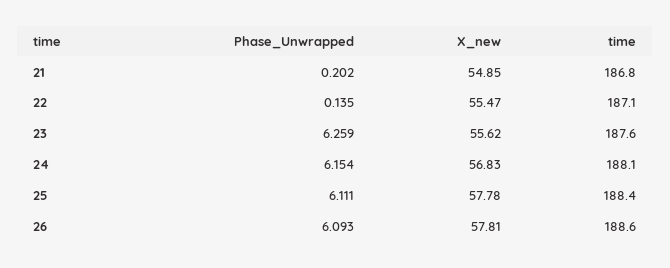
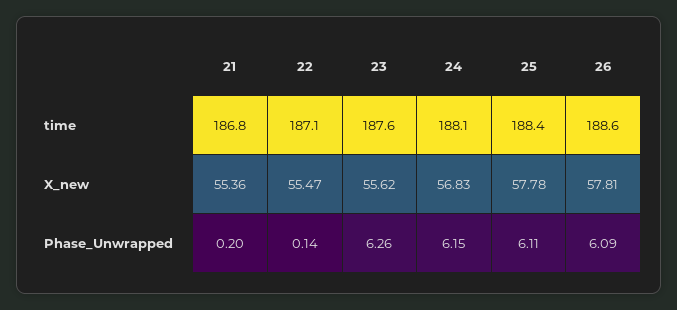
  {
    "Phase_Unwrapped": {
      "21": 0.202,
      "22": 0.135,
      "23": 6.259,
      "24": 6.154,
      "25": 6.111,
      "26": 6.093
    },
    "X_new": {
-     "21": 54.85,
+     "21": 55.36,
      "22": 55.47,
      "23": 55.62,
      "24": 56.83,
      "25": 57.78,
      "26": 57.81
    },
    "time": {
      "21": 186.8,
      "22": 187.1,
      "23": 187.6,
      "24": 188.1,
      "25": 188.4,
      "26": 188.6
    }
  }

